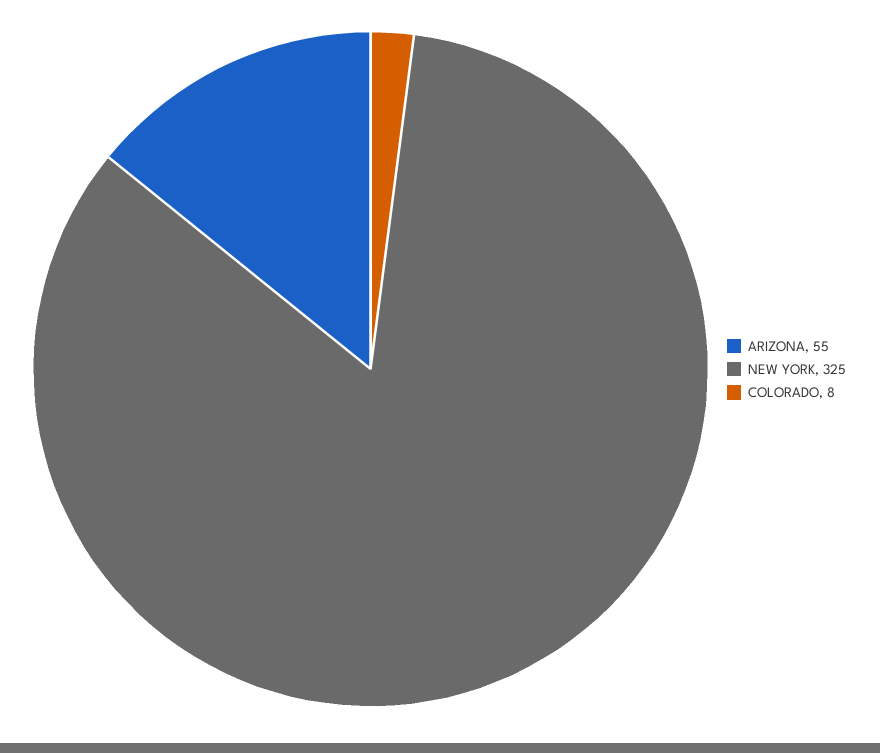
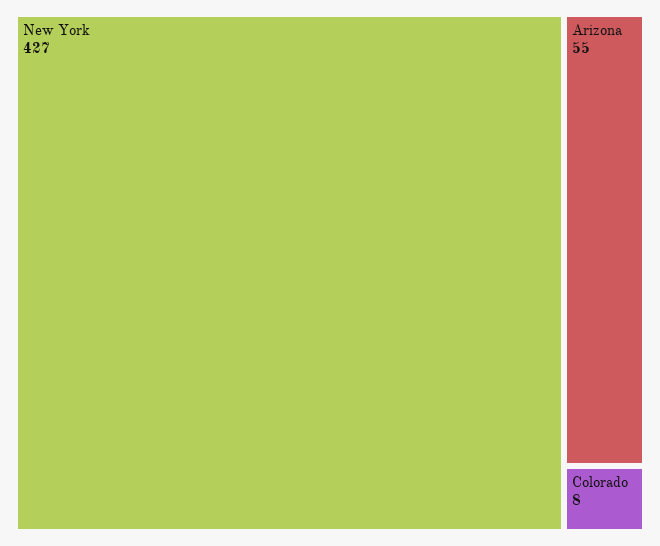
  {
    "ARIZONA": 55,
-   "NEW YORK": 325,
+   "NEW YORK": 427,
    "COLORADO": 8
  }

